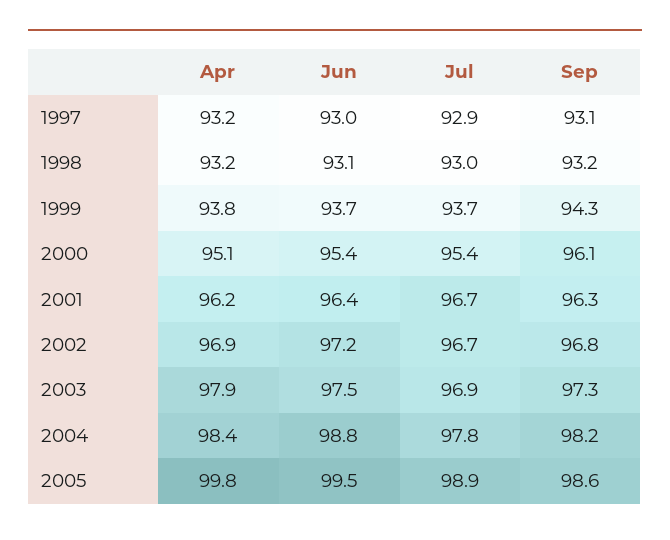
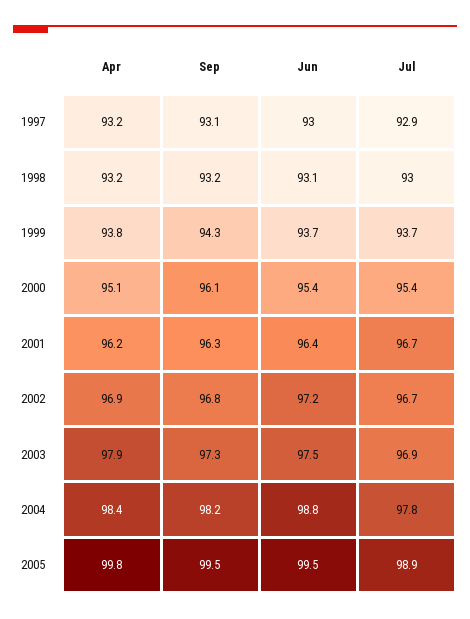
  {
    "Apr": {
      "1997": 93.2,
      "1998": 93.2,
      "1999": 93.8,
      "2000": 95.1,
      "2001": 96.2,
      "2002": 96.9,
      "2003": 97.9,
      "2004": 98.4,
      "2005": 99.8
    },
    "Jun": {
      "1997": 93,
      "1998": 93.1,
      "1999": 93.7,
      "2000": 95.4,
      "2001": 96.4,
      "2002": 97.2,
      "2003": 97.5,
      "2004": 98.8,
      "2005": 99.5
    },
    "Jul": {
      "1997": 92.9,
      "1998": 93,
      "1999": 93.7,
      "2000": 95.4,
      "2001": 96.7,
      "2002": 96.7,
      "2003": 96.9,
      "2004": 97.8,
      "2005": 98.9
    },
    "Sep": {
      "1997": 93.1,
      "1998": 93.2,
      "1999": 94.3,
      "2000": 96.1,
      "2001": 96.3,
      "2002": 96.8,
      "2003": 97.3,
      "2004": 98.2,
-     "2005": 98.6
+     "2005": 99.5
    }
  }

